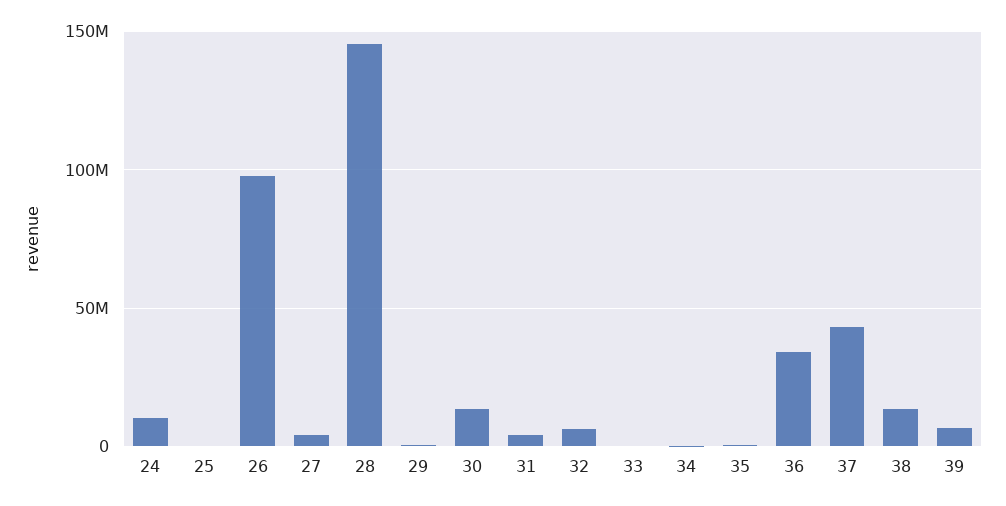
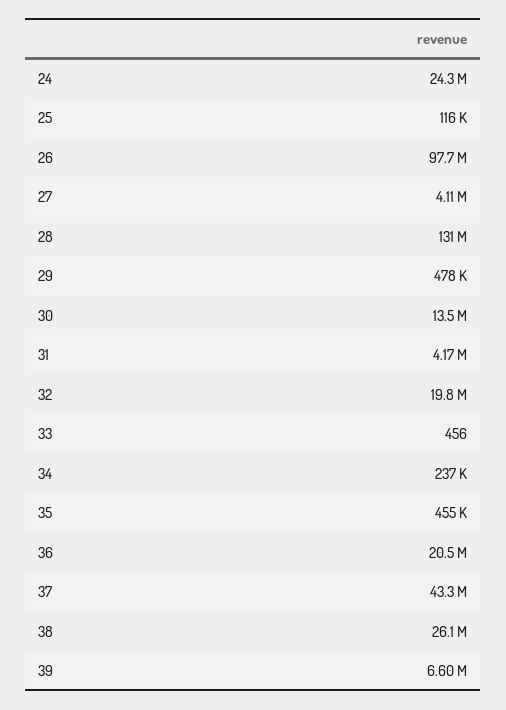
  {
-   "24": 10000000,
+   "24": 24300000,
    "25": 116000,
    "26": 97700000,
    "27": 4110000,
-   "28": 145000000,
+   "28": 131000000,
    "29": 478000,
    "30": 13500000,
    "31": 4170000,
-   "32": 5000000,
+   "32": 19800000,
    "33": 456,
    "34": 237000,
    "35": 455000,
-   "36": 35000000,
+   "36": 20500000,
    "37": 43300000,
-   "38": 15000000,
+   "38": 26100000,
    "39": 6600000
  }

